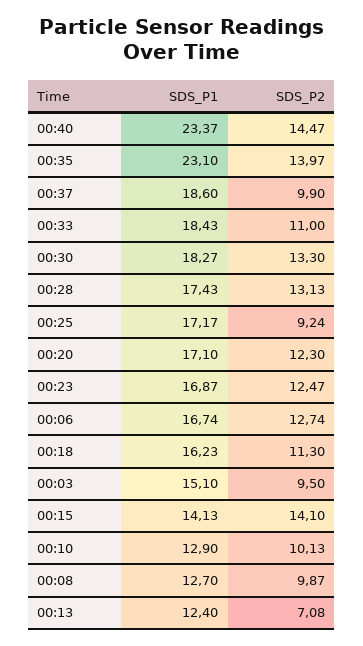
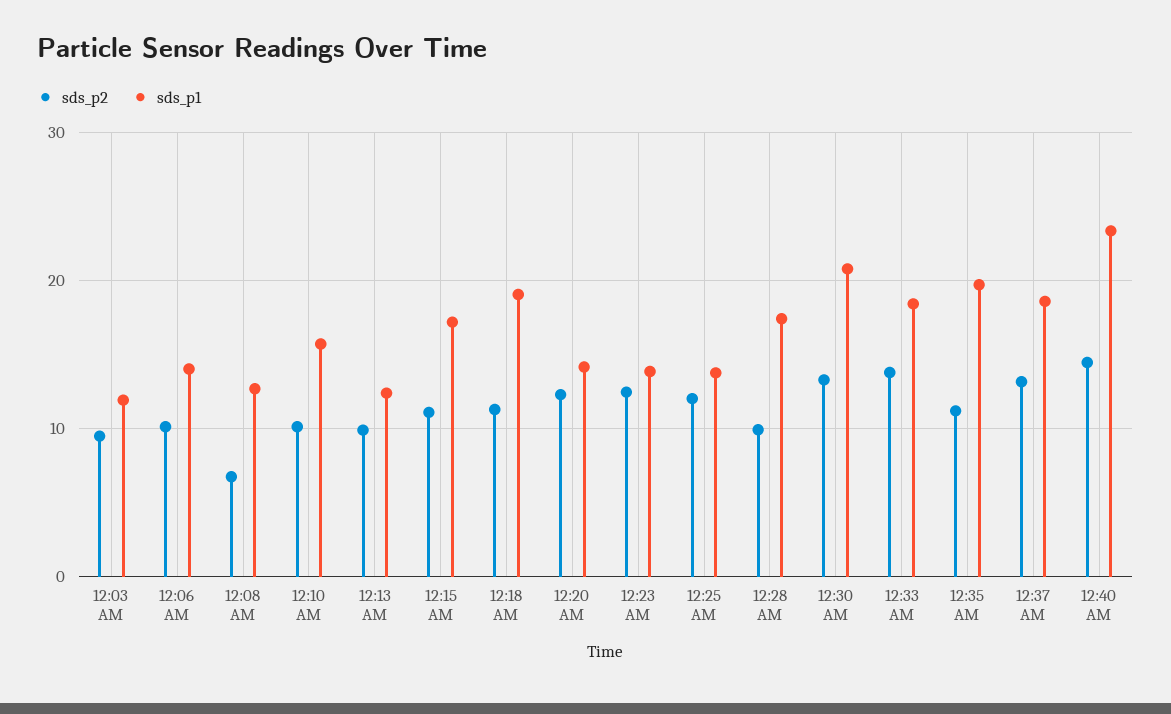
  {
    "SDS_P1": {
      "00:40": 23.37,
-     "00:35": 23.1,
+     "00:35": 20,
      "00:37": 18.6,
      "00:33": 18.43,
-     "00:30": 18.27,
+     "00:30": 21,
      "00:28": 17.43,
-     "00:25": 17.17,
+     "00:25": 14,
-     "00:20": 17.1,
+     "00:20": 14,
-     "00:23": 16.87,
+     "00:23": 14,
-     "00:06": 16.74,
+     "00:06": 14,
-     "00:18": 16.23,
+     "00:18": 19,
-     "00:03": 15.1,
+     "00:03": 12,
-     "00:15": 14.13,
+     "00:15": 17,
-     "00:10": 12.9,
+     "00:10": 16,
      "00:08": 12.7,
      "00:13": 12.4
    },
    "SDS_P2": {
      "00:40": 14.47,
-     "00:35": 13.97,
+     "00:35": 11,
-     "00:37": 9.9,
+     "00:37": 13,
-     "00:33": 11,
+     "00:33": 14,
      "00:30": 13.3,
-     "00:28": 13.13,
+     "00:28": 10,
-     "00:25": 9.24,
+     "00:25": 12,
      "00:20": 12.3,
      "00:23": 12.47,
-     "00:06": 12.74,
+     "00:06": 10,
      "00:18": 11.3,
      "00:03": 9.5,
-     "00:15": 14.1,
+     "00:15": 11,
      "00:10": 10.13,
-     "00:08": 9.87,
+     "00:08": 7,
-     "00:13": 7.08
+     "00:13": 10
    }
  }

